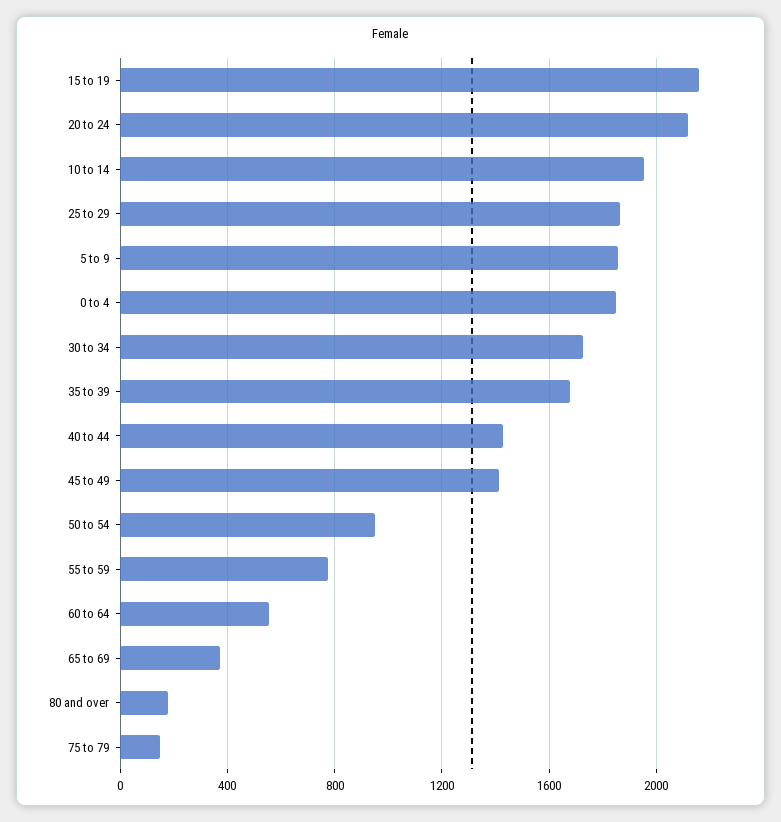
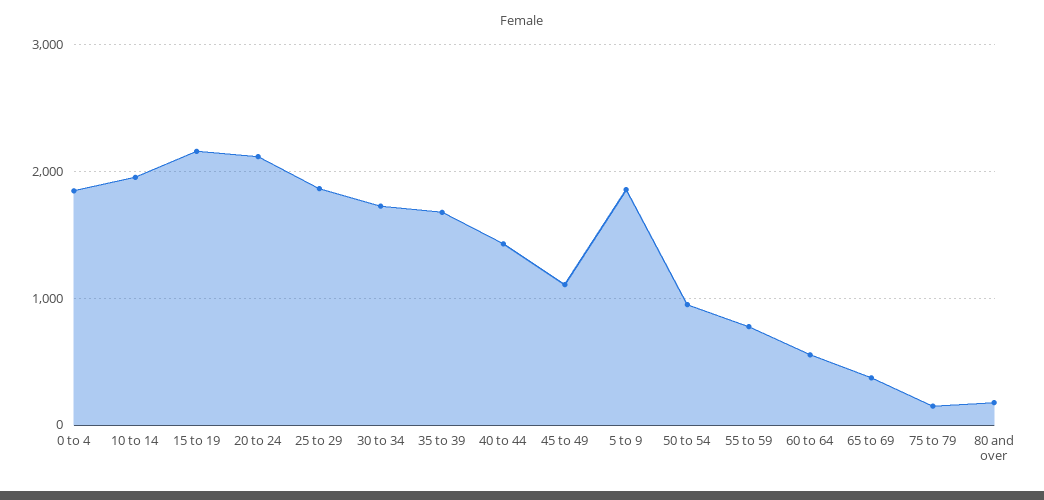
  {
    "15 to 19": 2150,
    "20 to 24": 2100,
    "10 to 14": 1950,
    "25 to 29": 1850,
    "5 to 9": 1850,
    "0 to 4": 1850,
    "30 to 34": 1750,
    "35 to 39": 1700,
    "40 to 44": 1450,
-   "45 to 49": 1400,
+   "45 to 49": 1100,
    "50 to 54": 950,
    "55 to 59": 800,
    "60 to 64": 550,
    "65 to 69": 350,
    "80 and over": 200,
    "75 to 79": 150
  }

